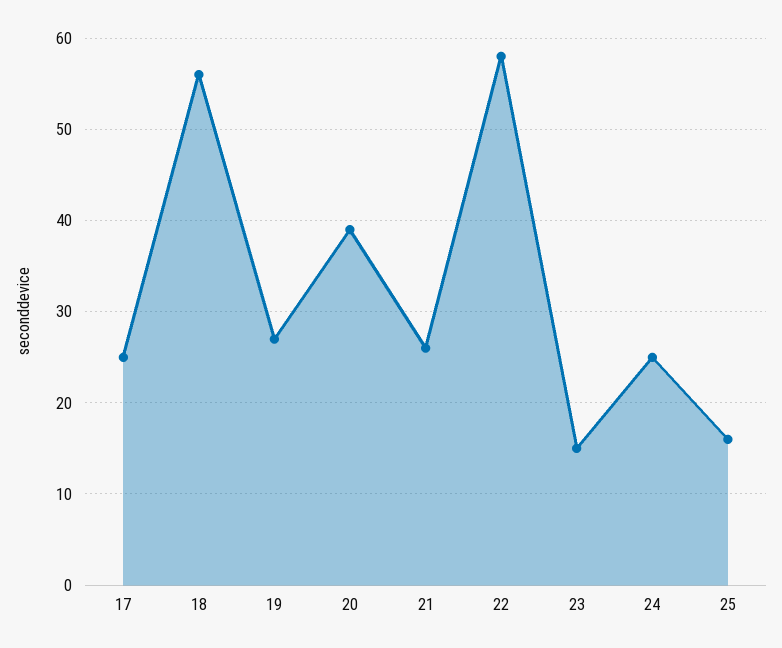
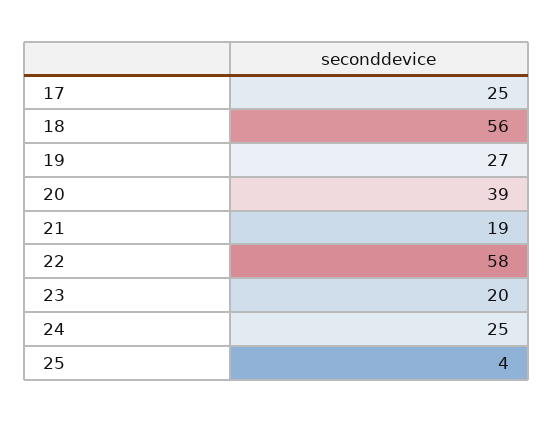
  {
    "17": 25,
    "18": 56,
    "19": 27,
    "20": 39,
-   "21": 26,
+   "21": 19,
    "22": 58,
-   "23": 15,
+   "23": 20,
    "24": 25,
-   "25": 16
+   "25": 4
  }

